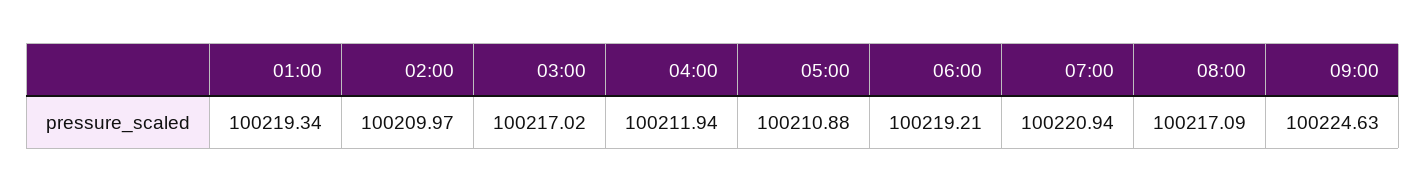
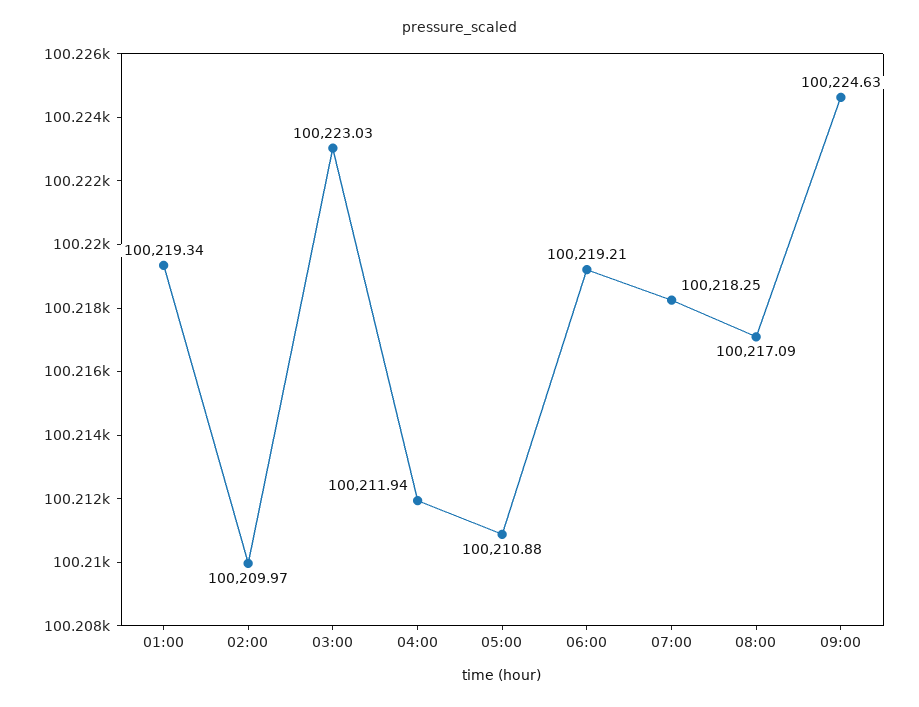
  {
    "01:00": 100219.34,
    "02:00": 100209.97,
-   "03:00": 100217.02,
+   "03:00": 100223.03,
    "04:00": 100211.94,
    "05:00": 100210.88,
    "06:00": 100219.21,
-   "07:00": 100220.94,
+   "07:00": 100218.25,
    "08:00": 100217.09,
    "09:00": 100224.63
  }

